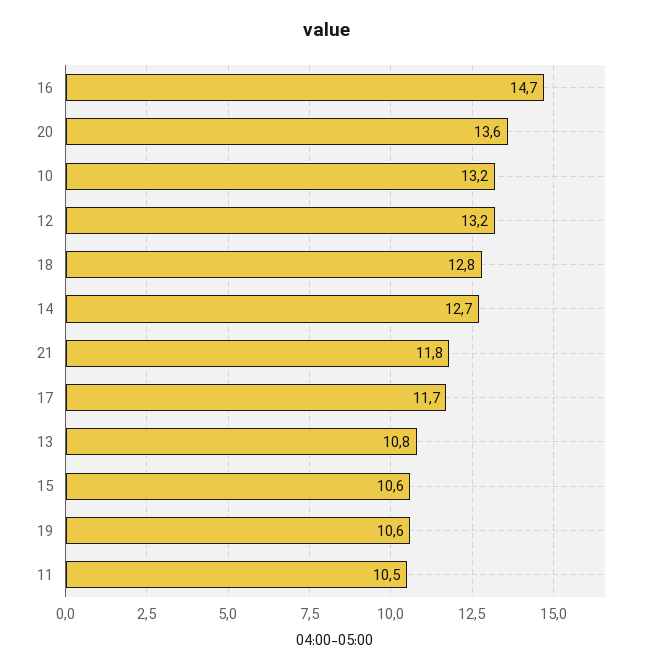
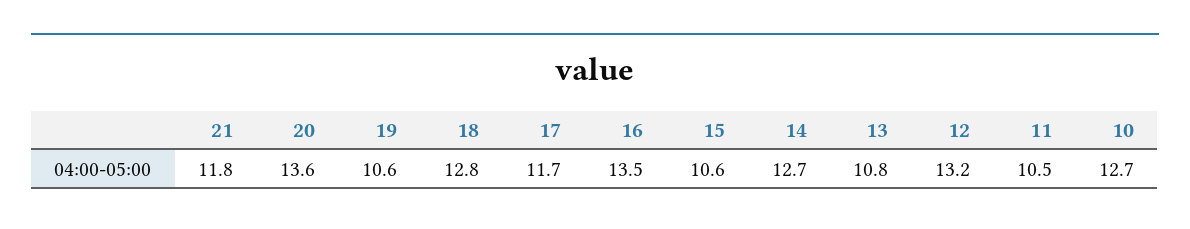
  {
-   "16": 14.7,
+   "16": 13.5,
    "20": 13.6,
-   "10": 13.2,
+   "10": 12.7,
    "12": 13.2,
    "18": 12.8,
    "14": 12.7,
    "21": 11.8,
    "17": 11.7,
    "13": 10.8,
    "15": 10.6,
    "19": 10.6,
    "11": 10.5
  }

